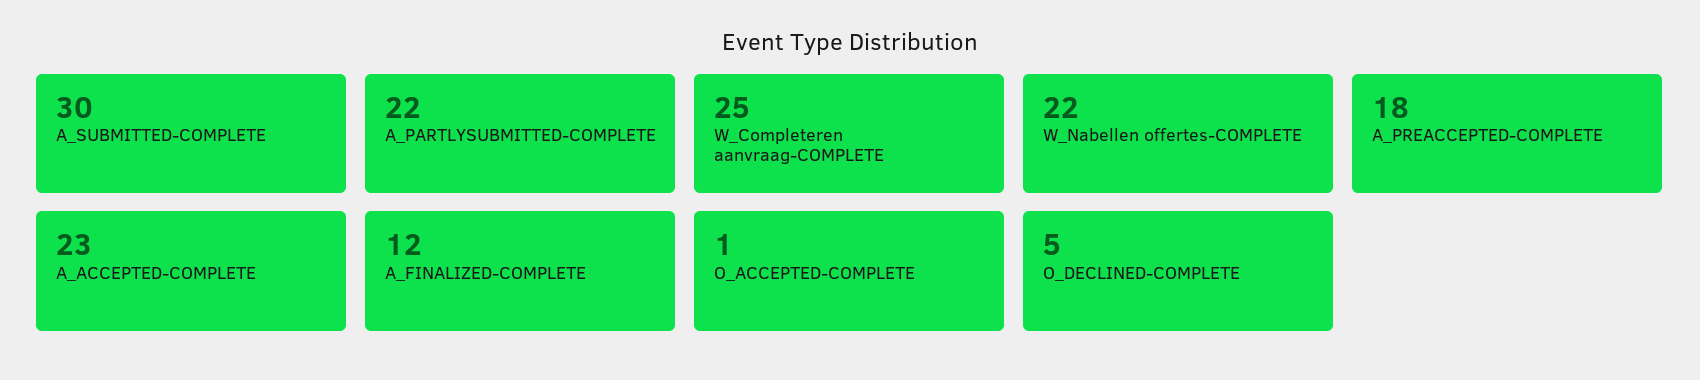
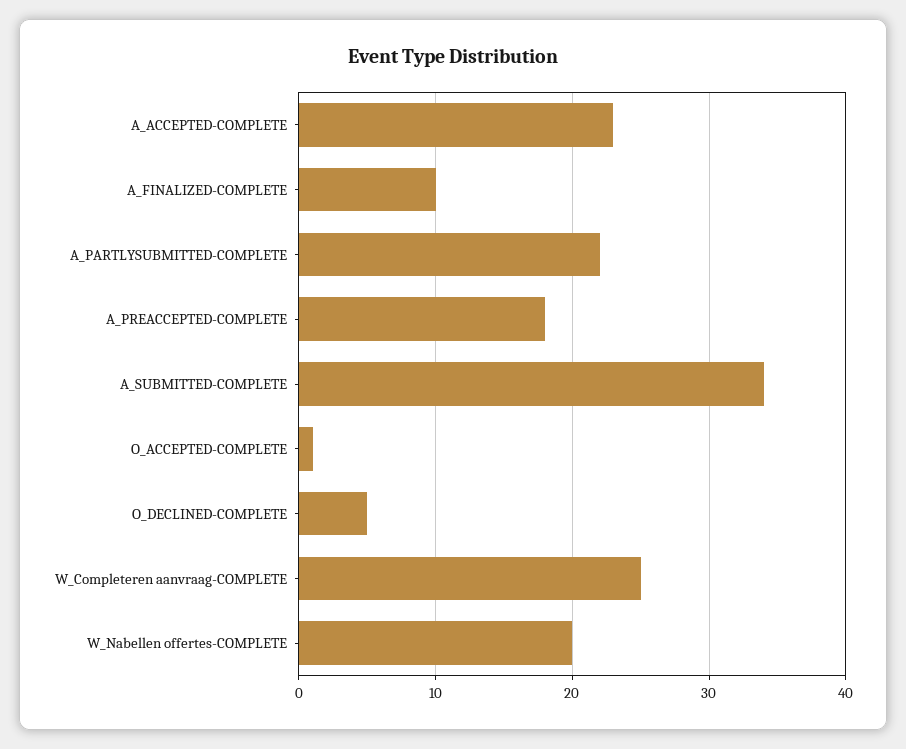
  {
-   "A_SUBMITTED-COMPLETE": 30,
+   "A_SUBMITTED-COMPLETE": 34,
    "A_PARTLYSUBMITTED-COMPLETE": 22,
    "W_Completeren aanvraag-COMPLETE": 25,
-   "W_Nabellen offertes-COMPLETE": 22,
+   "W_Nabellen offertes-COMPLETE": 20,
    "A_PREACCEPTED-COMPLETE": 18,
    "A_ACCEPTED-COMPLETE": 23,
-   "A_FINALIZED-COMPLETE": 12,
+   "A_FINALIZED-COMPLETE": 10,
    "O_ACCEPTED-COMPLETE": 1,
    "O_DECLINED-COMPLETE": 5
  }

